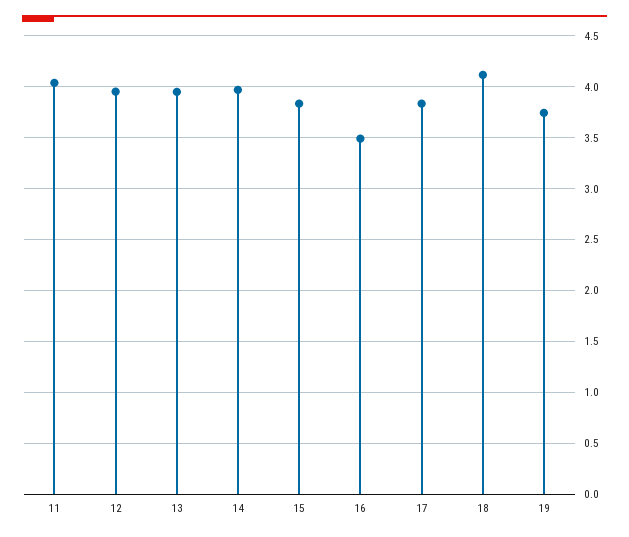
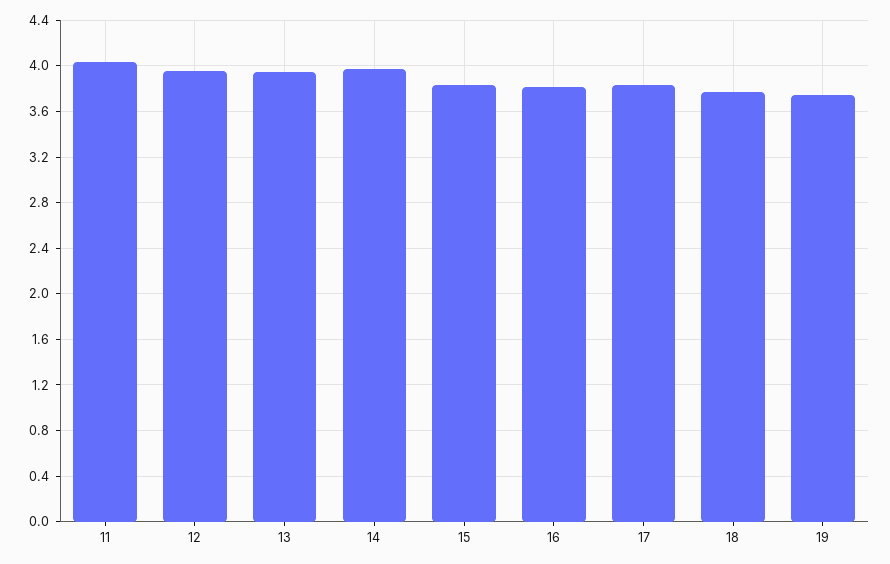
  {
    "11": 4,
    "12": 4,
    "13": 3.9,
    "14": 4,
    "15": 3.8,
-   "16": 3.5,
+   "16": 3.8,
    "17": 3.8,
-   "18": 4.1,
+   "18": 3.8,
    "19": 3.7
  }

